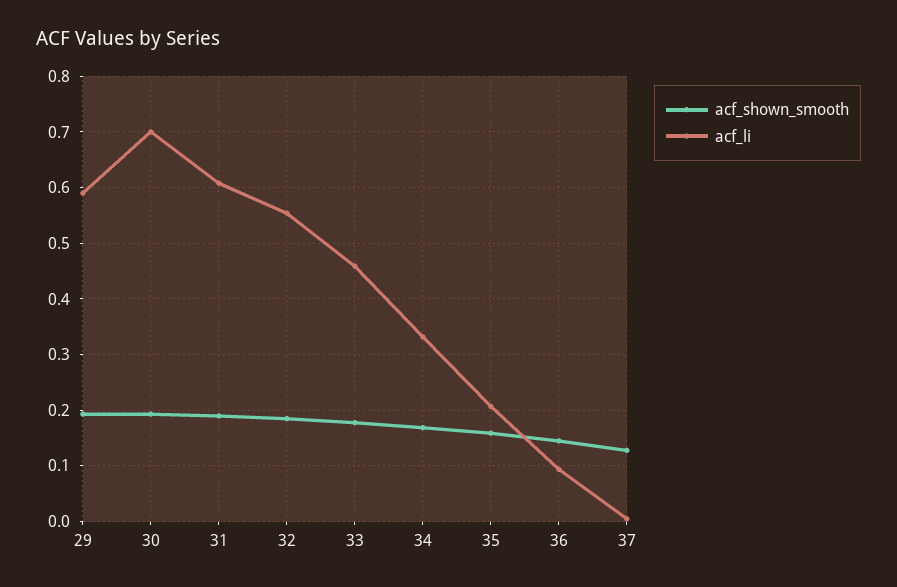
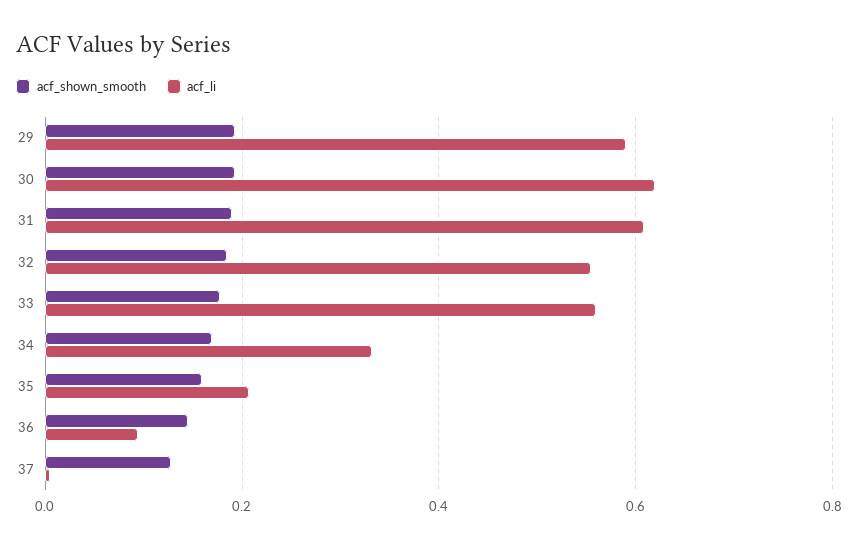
  {
    "acf_shown_smooth": {
      "29": 0.2,
      "30": 0.2,
      "31": 0.2,
      "32": 0.18,
      "33": 0.18,
      "34": 0.16,
      "35": 0.16,
      "36": 0.14,
      "37": 0.12
    },
    "acf_li": {
      "29": 0.6,
-     "30": 0.7,
+     "30": 0.62,
      "31": 0.6,
      "32": 0.56,
-     "33": 0.46,
+     "33": 0.56,
      "34": 0.34,
      "35": 0.2,
      "36": 0.1,
      "37": 0
    }
  }

